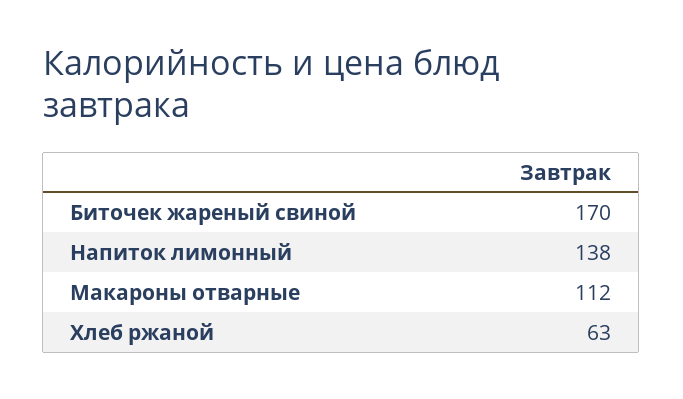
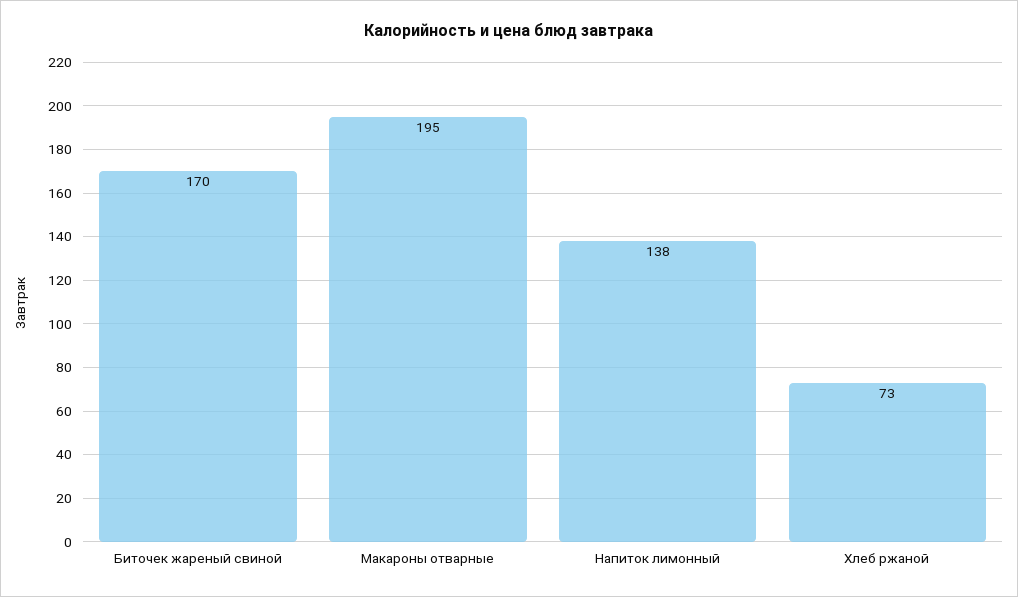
  {
    "Биточек жареный свиной": 170,
    "Напиток лимонный": 138,
-   "Макароны отварные": 112,
+   "Макароны отварные": 195,
-   "Хлеб ржаной": 63
+   "Хлеб ржаной": 73
  }

